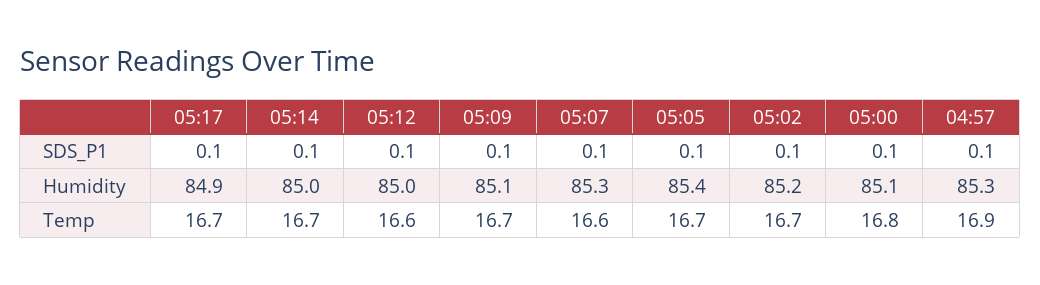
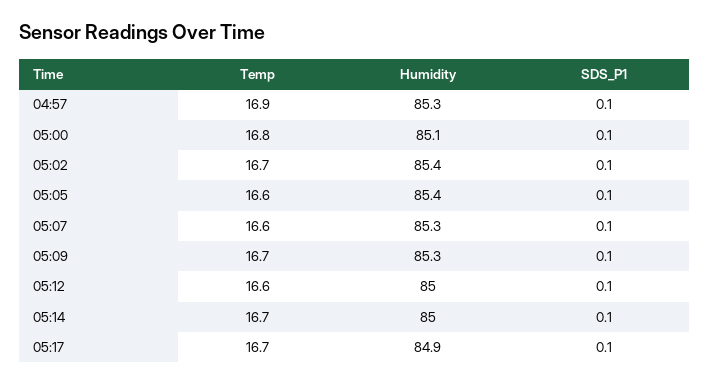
  {
    "05:17": {
      "SDS_P1": 0.1,
      "Humidity": 84.9,
      "Temp": 16.7
    },
    "05:14": {
      "SDS_P1": 0.1,
      "Humidity": 85,
      "Temp": 16.7
    },
    "05:12": {
      "SDS_P1": 0.1,
      "Humidity": 85,
      "Temp": 16.6
    },
    "05:09": {
      "SDS_P1": 0.1,
-     "Humidity": 85.1,
+     "Humidity": 85.3,
      "Temp": 16.7
    },
    "05:07": {
      "SDS_P1": 0.1,
      "Humidity": 85.3,
      "Temp": 16.6
    },
    "05:05": {
      "SDS_P1": 0.1,
      "Humidity": 85.4,
-     "Temp": 16.7
+     "Temp": 16.6
    },
    "05:02": {
      "SDS_P1": 0.1,
-     "Humidity": 85.2,
+     "Humidity": 85.4,
      "Temp": 16.7
    },
    "05:00": {
      "SDS_P1": 0.1,
      "Humidity": 85.1,
      "Temp": 16.8
    },
    "04:57": {
      "SDS_P1": 0.1,
      "Humidity": 85.3,
      "Temp": 16.9
    }
  }

